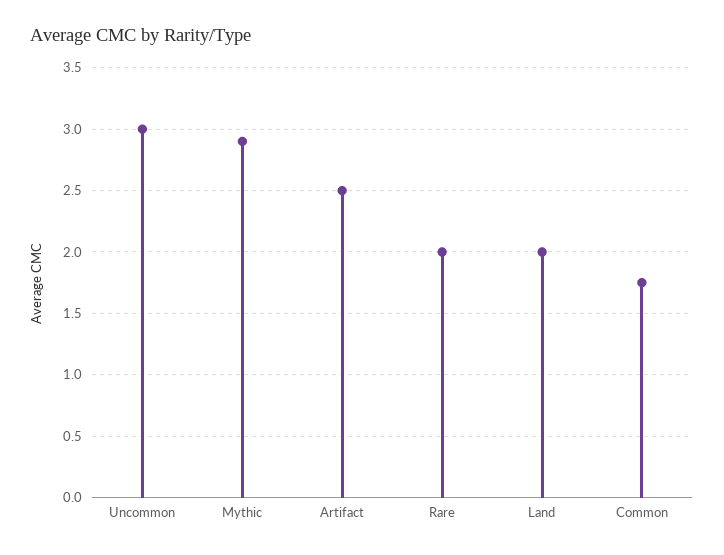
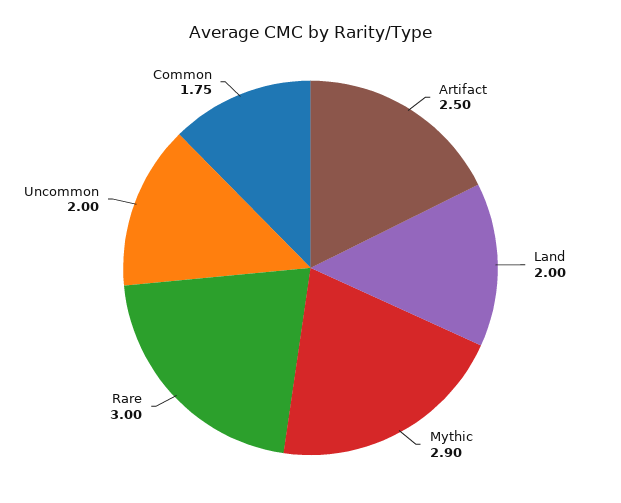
  {
-   "Uncommon": 3,
+   "Uncommon": 2,
    "Mythic": 2.9,
    "Artifact": 2.5,
-   "Rare": 2,
+   "Rare": 3,
    "Land": 2,
    "Common": 1.75
  }

